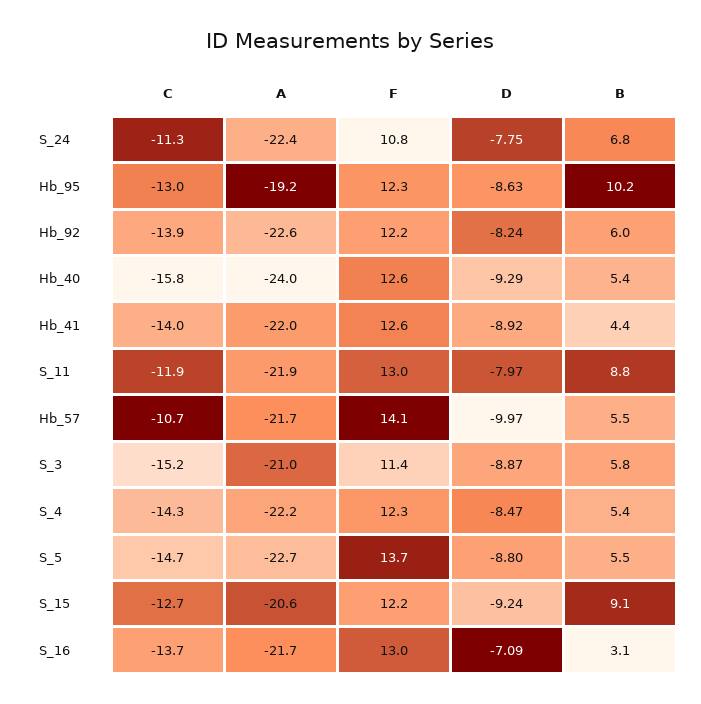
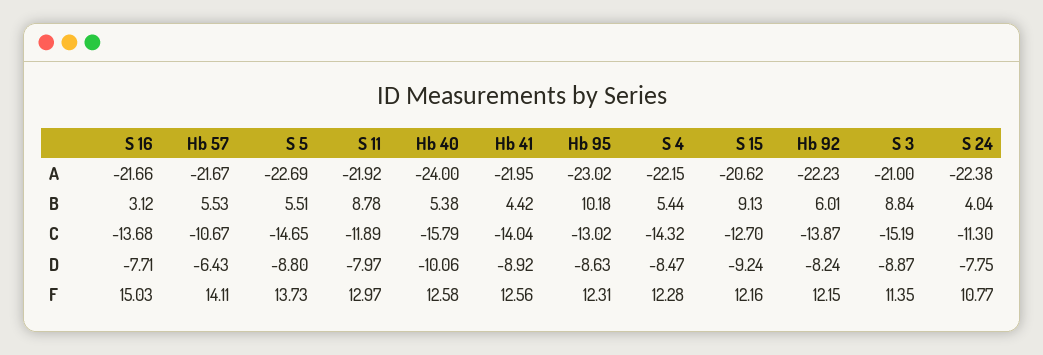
  {
    "C": {
      "S_24": -11.3,
      "Hb_95": -13.02,
      "Hb_92": -13.87,
      "Hb_40": -15.79,
      "Hb_41": -14.04,
      "S_11": -11.89,
      "Hb_57": -10.67,
      "S_3": -15.19,
      "S_4": -14.32,
      "S_5": -14.65,
      "S_15": -12.7,
      "S_16": -13.68
    },
    "A": {
      "S_24": -22.38,
-     "Hb_95": -19.2,
+     "Hb_95": -23.02,
-     "Hb_92": -22.6,
+     "Hb_92": -22.23,
      "Hb_40": -24,
      "Hb_41": -21.95,
      "S_11": -21.92,
      "Hb_57": -21.67,
      "S_3": -21,
      "S_4": -22.15,
      "S_5": -22.69,
      "S_15": -20.62,
      "S_16": -21.66
    },
    "F": {
      "S_24": 10.77,
      "Hb_95": 12.31,
      "Hb_92": 12.15,
      "Hb_40": 12.58,
      "Hb_41": 12.56,
      "S_11": 12.97,
      "Hb_57": 14.11,
      "S_3": 11.35,
      "S_4": 12.28,
      "S_5": 13.73,
      "S_15": 12.16,
-     "S_16": 13
+     "S_16": 15.03
    },
    "D": {
      "S_24": -7.75,
      "Hb_95": -8.63,
      "Hb_92": -8.24,
-     "Hb_40": -9.29,
+     "Hb_40": -10.06,
      "Hb_41": -8.92,
      "S_11": -7.97,
-     "Hb_57": -9.97,
+     "Hb_57": -6.43,
      "S_3": -8.87,
      "S_4": -8.47,
      "S_5": -8.8,
      "S_15": -9.24,
-     "S_16": -7.09
+     "S_16": -7.71
    },
    "B": {
-     "S_24": 6.8,
+     "S_24": 4.04,
      "Hb_95": 10.18,
      "Hb_92": 6.01,
      "Hb_40": 5.38,
      "Hb_41": 4.42,
      "S_11": 8.78,
      "Hb_57": 5.53,
-     "S_3": 5.8,
+     "S_3": 8.84,
      "S_4": 5.44,
      "S_5": 5.51,
      "S_15": 9.13,
      "S_16": 3.12
    }
  }

